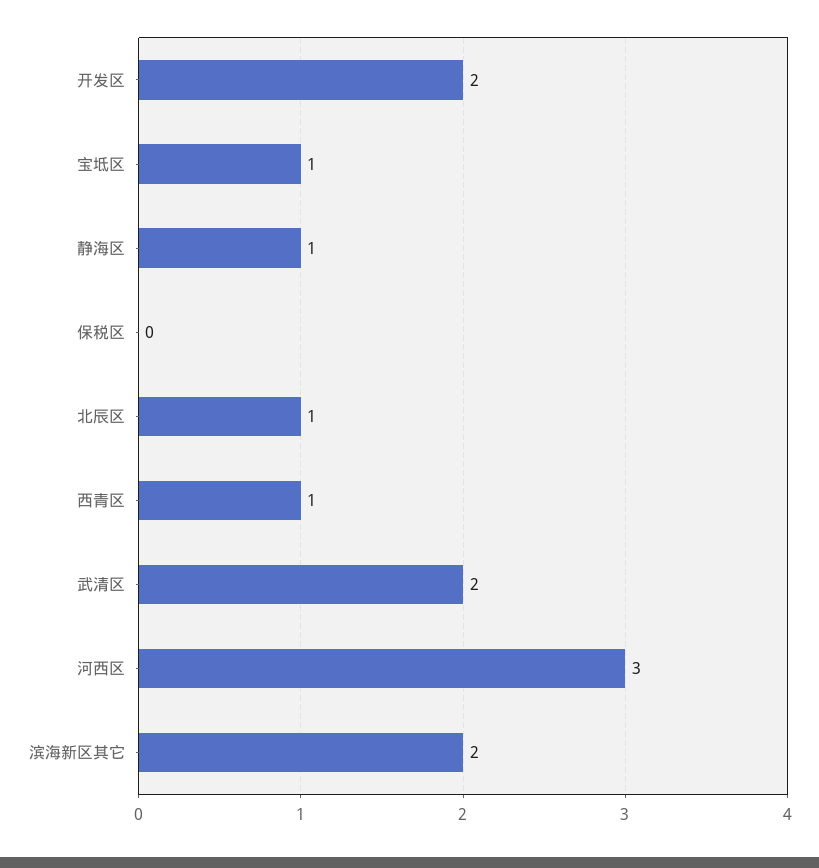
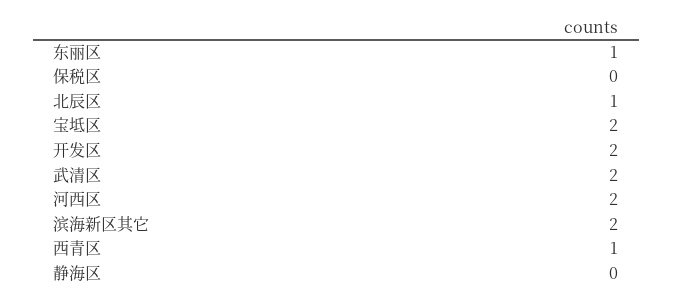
  {
    "开发区": 2,
-   "宝坻区": 1,
+   "宝坻区": 2,
-   "静海区": 1,
+   "静海区": 0,
    "保税区": 0,
    "北辰区": 1,
    "西青区": 1,
    "武清区": 2,
-   "河西区": 3,
+   "河西区": 2,
-   "滨海新区其它": 2
+   "滨海新区其它": 2,
+   "东丽区": 1
  }

